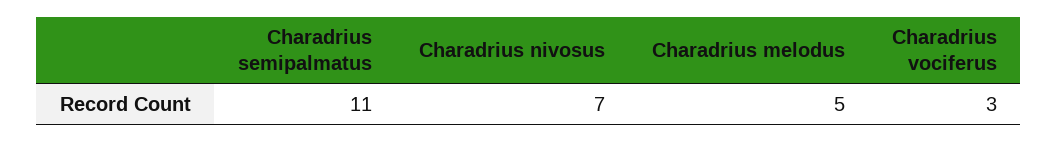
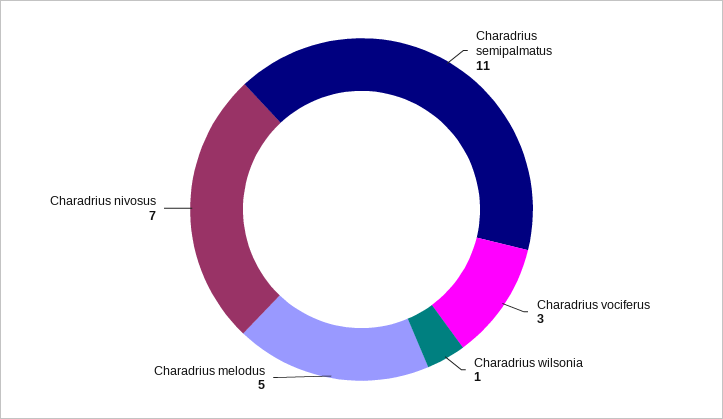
  {
    "Charadrius semipalmatus": 11,
    "Charadrius nivosus": 7,
    "Charadrius melodus": 5,
-   "Charadrius vociferus": 3
+   "Charadrius vociferus": 3,
+   "Charadrius wilsonia": 1
  }

